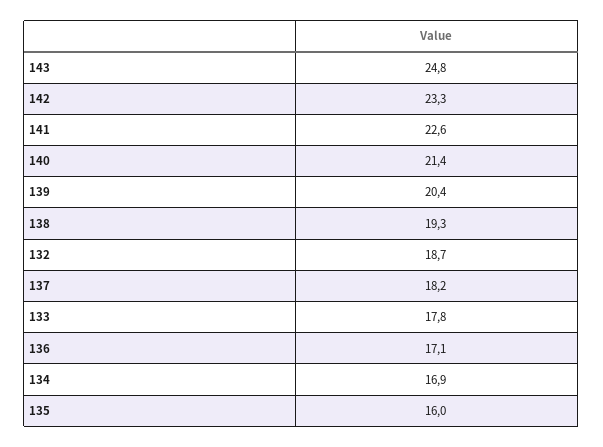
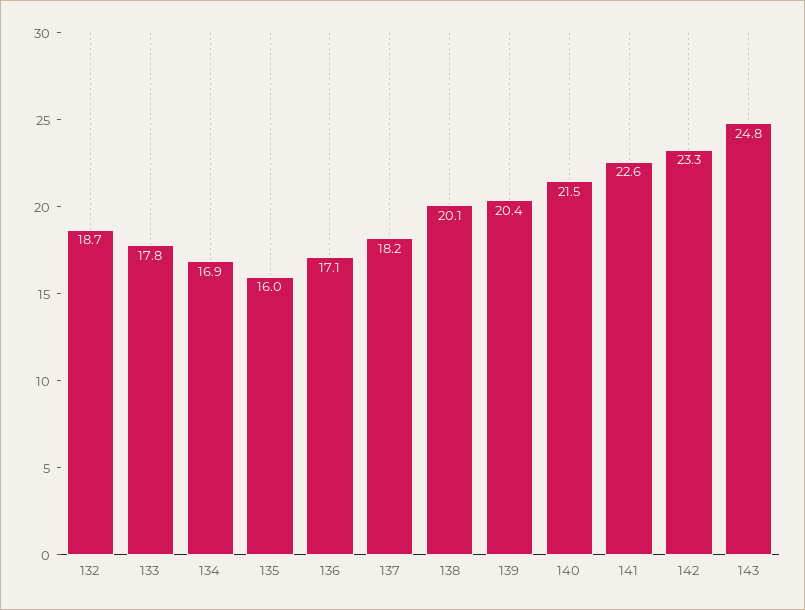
  {
    "143": 24.8,
    "142": 23.3,
    "141": 22.6,
-   "140": 21.4,
+   "140": 21.5,
    "139": 20.4,
-   "138": 19.3,
+   "138": 20.1,
    "132": 18.7,
    "137": 18.2,
    "133": 17.8,
    "136": 17.1,
    "134": 16.9,
    "135": 16
  }

